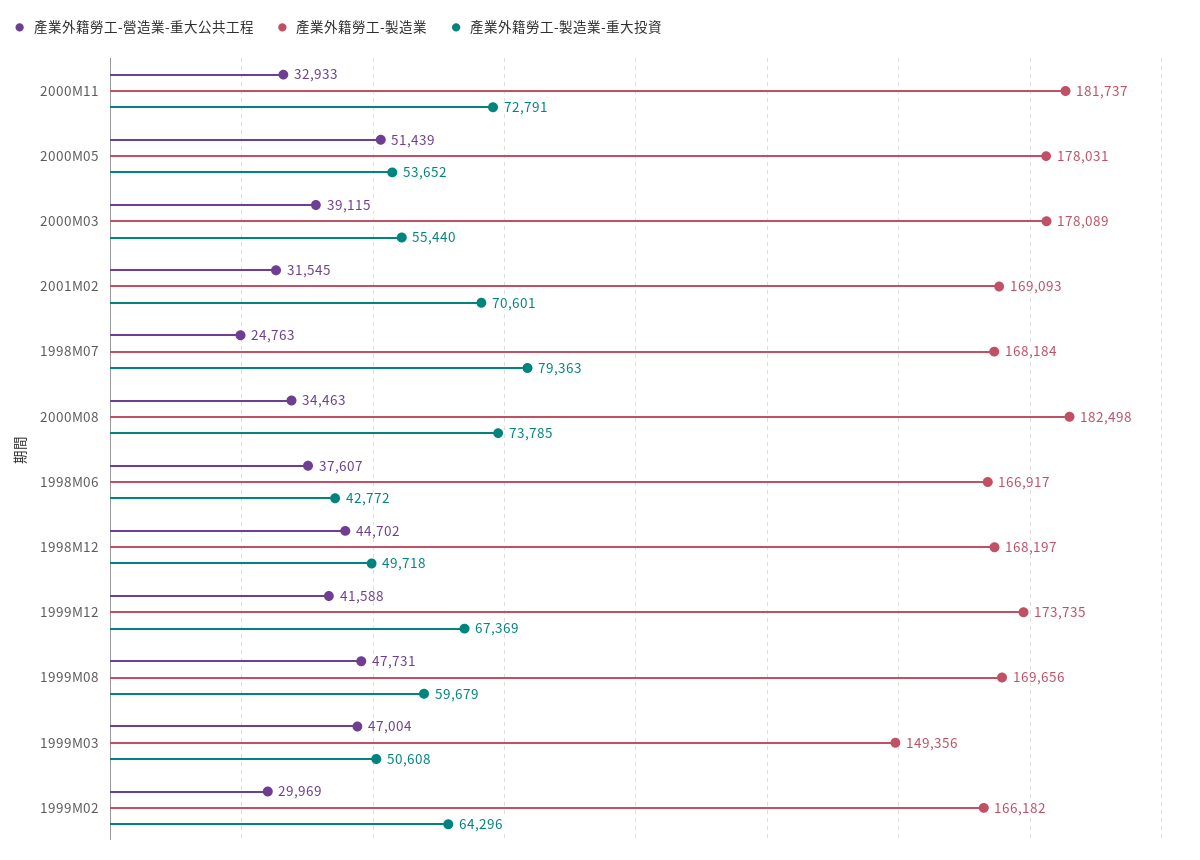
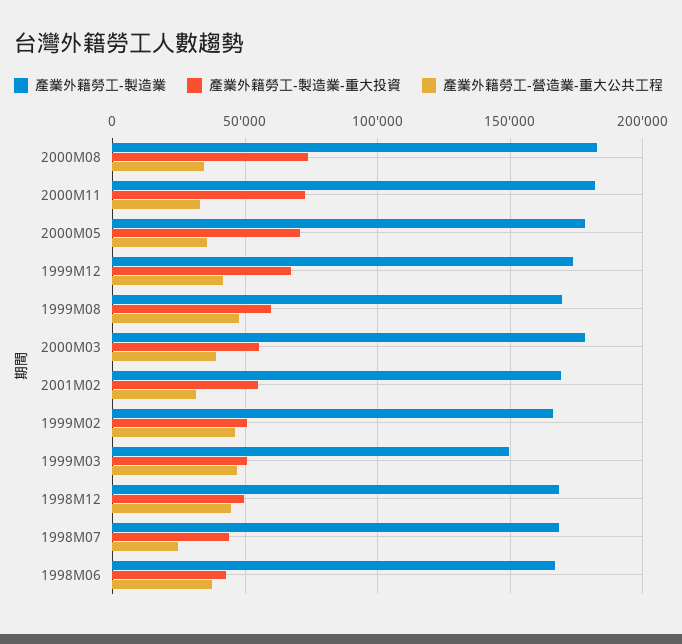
  {
    "產業外籍勞工-營造業-重大公共工程": {
      "2000M11": 32933,
-     "2000M05": 51439,
+     "2000M05": 35000,
      "2000M03": 39115,
      "2001M02": 31545,
      "1998M07": 24763,
      "2000M08": 34463,
      "1998M06": 37607,
      "1998M12": 44702,
      "1999M12": 41588,
      "1999M08": 47731,
      "1999M03": 47004,
-     "1999M02": 29969
+     "1999M02": 45000
    },
    "產業外籍勞工-製造業": {
      "2000M11": 181737,
      "2000M05": 178031,
      "2000M03": 178089,
      "2001M02": 169093,
      "1998M07": 168184,
      "2000M08": 182498,
      "1998M06": 166917,
      "1998M12": 168197,
      "1999M12": 173735,
      "1999M08": 169656,
      "1999M03": 149356,
      "1999M02": 166182
    },
    "產業外籍勞工-製造業-重大投資": {
      "2000M11": 72791,
-     "2000M05": 53652,
+     "2000M05": 70000,
      "2000M03": 55440,
-     "2001M02": 70601,
+     "2001M02": 55000,
-     "1998M07": 79363,
+     "1998M07": 45000,
      "2000M08": 73785,
      "1998M06": 42772,
      "1998M12": 49718,
      "1999M12": 67369,
      "1999M08": 59679,
      "1999M03": 50608,
-     "1999M02": 64296
+     "1999M02": 50000
    }
  }

